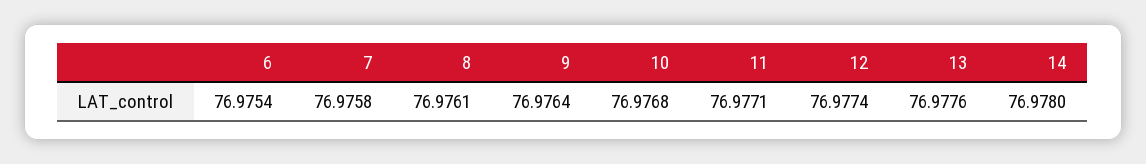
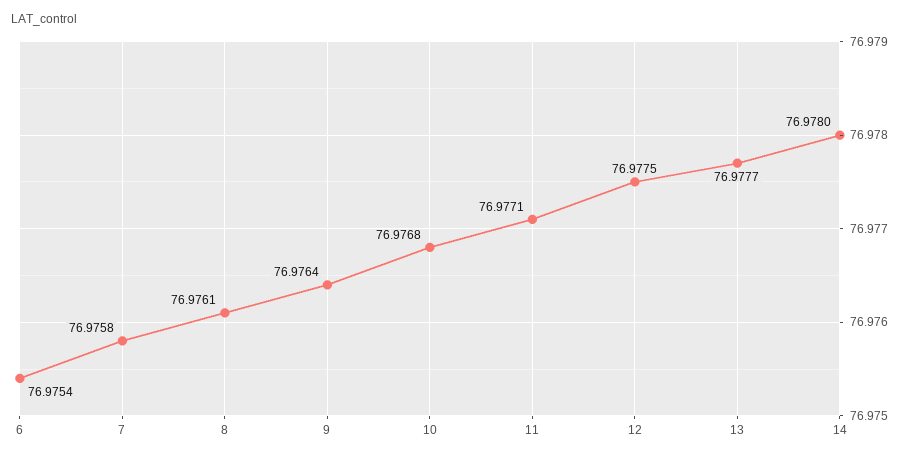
  {
    "6": 76.9754,
    "7": 76.9758,
    "8": 76.9761,
    "9": 76.9764,
    "10": 76.9768,
    "11": 76.9771,
-   "12": 76.9774,
+   "12": 76.9775,
-   "13": 76.9776,
+   "13": 76.9777,
    "14": 76.978
  }

